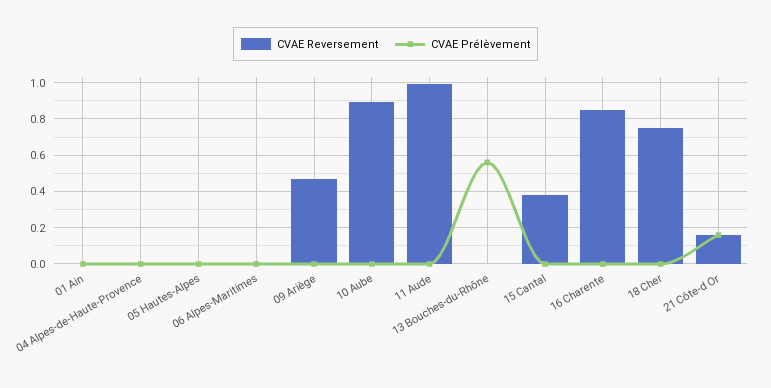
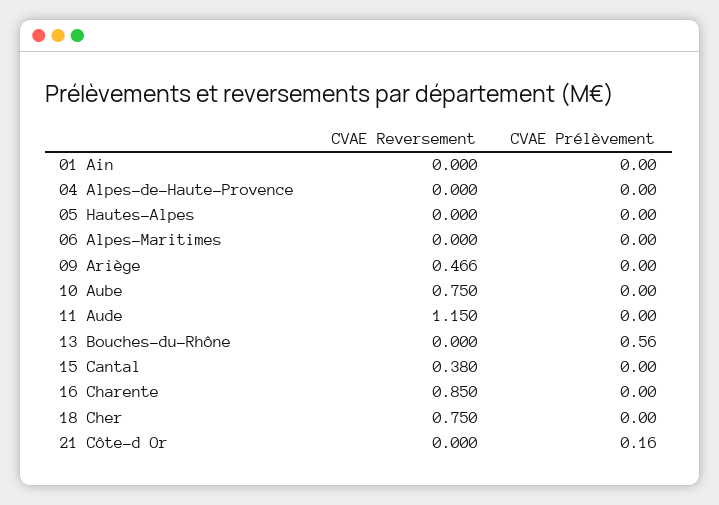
  {
    "CVAE Reversement": {
      "01 Ain": 0,
      "04 Alpes-de-Haute-Provence": 0,
      "05 Hautes-Alpes": 0,
      "06 Alpes-Maritimes": 0,
      "09 Ariège": 0.466,
-     "10 Aube": 0.9,
+     "10 Aube": 0.75,
-     "11 Aude": 1,
+     "11 Aude": 1.15,
      "13 Bouches-du-Rhône": 0,
      "15 Cantal": 0.38,
      "16 Charente": 0.85,
      "18 Cher": 0.75,
-     "21 Côte-d Or": 0.15
+     "21 Côte-d Or": 0
    },
    "CVAE Prélèvement": {
      "01 Ain": 0,
      "04 Alpes-de-Haute-Provence": 0,
      "05 Hautes-Alpes": 0,
      "06 Alpes-Maritimes": 0,
      "09 Ariège": 0,
      "10 Aube": 0,
      "11 Aude": 0,
      "13 Bouches-du-Rhône": 0.56,
      "15 Cantal": 0,
      "16 Charente": 0,
      "18 Cher": 0,
      "21 Côte-d Or": 0.16
    }
  }

